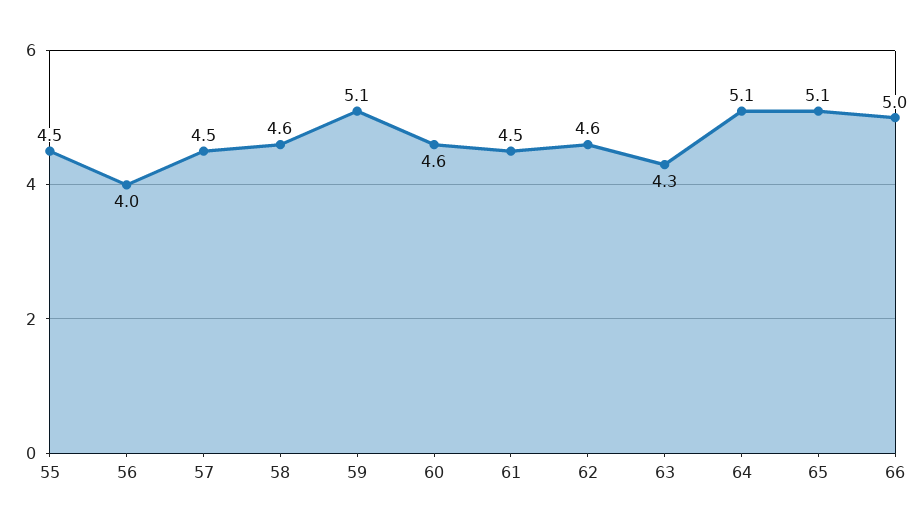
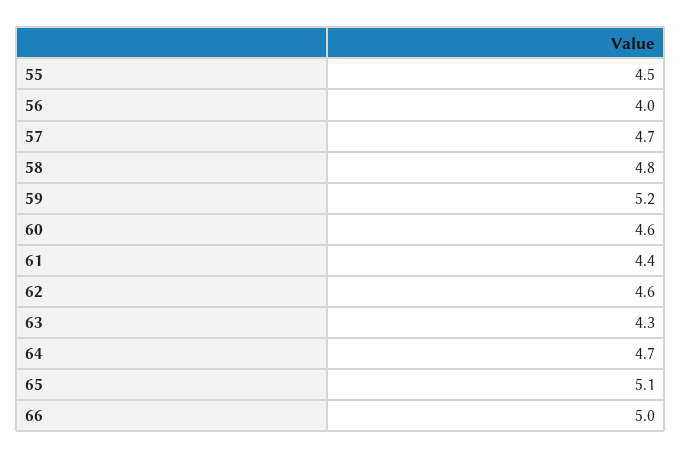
  {
    "55": 4.5,
    "56": 4,
-   "57": 4.5,
+   "57": 4.7,
-   "58": 4.6,
+   "58": 4.8,
-   "59": 5.1,
+   "59": 5.2,
    "60": 4.6,
-   "61": 4.5,
+   "61": 4.4,
    "62": 4.6,
    "63": 4.3,
-   "64": 5.1,
+   "64": 4.7,
    "65": 5.1,
    "66": 5
  }

